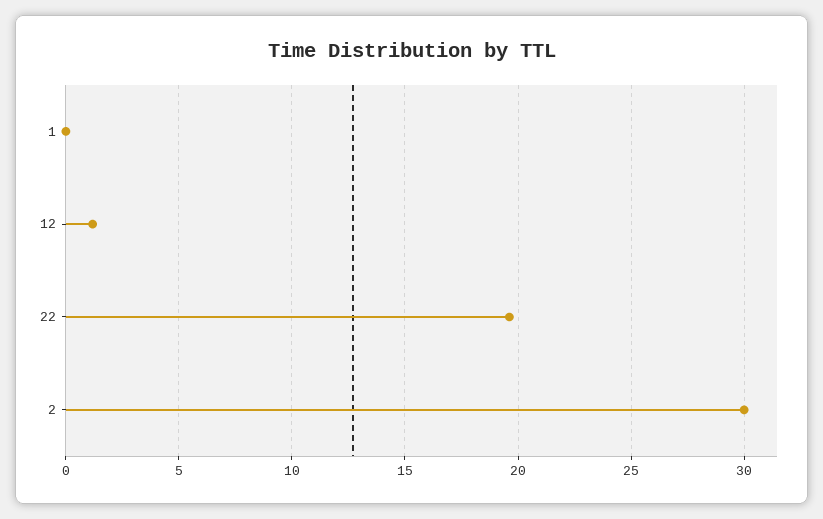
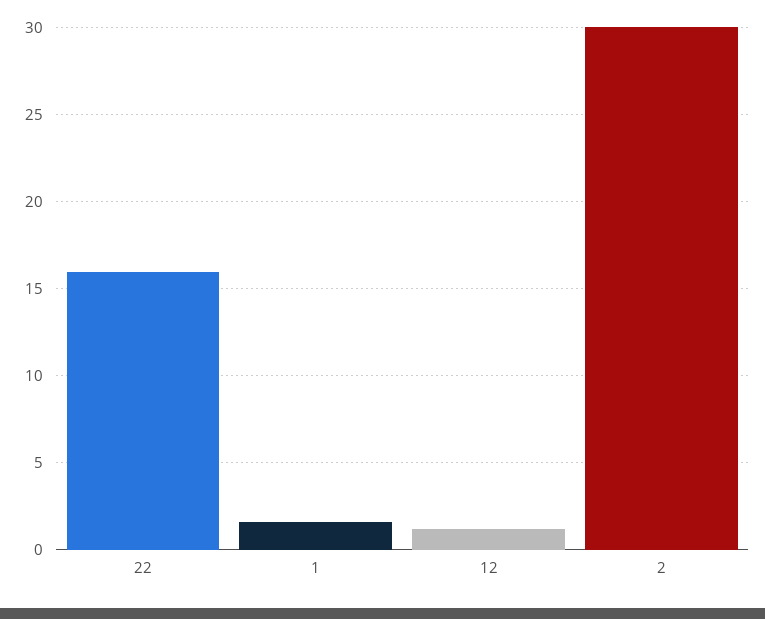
  {
-   "1": 0,
+   "1": 1.5,
    "12": 1,
-   "22": 19.5,
+   "22": 16,
    "2": 30
  }

